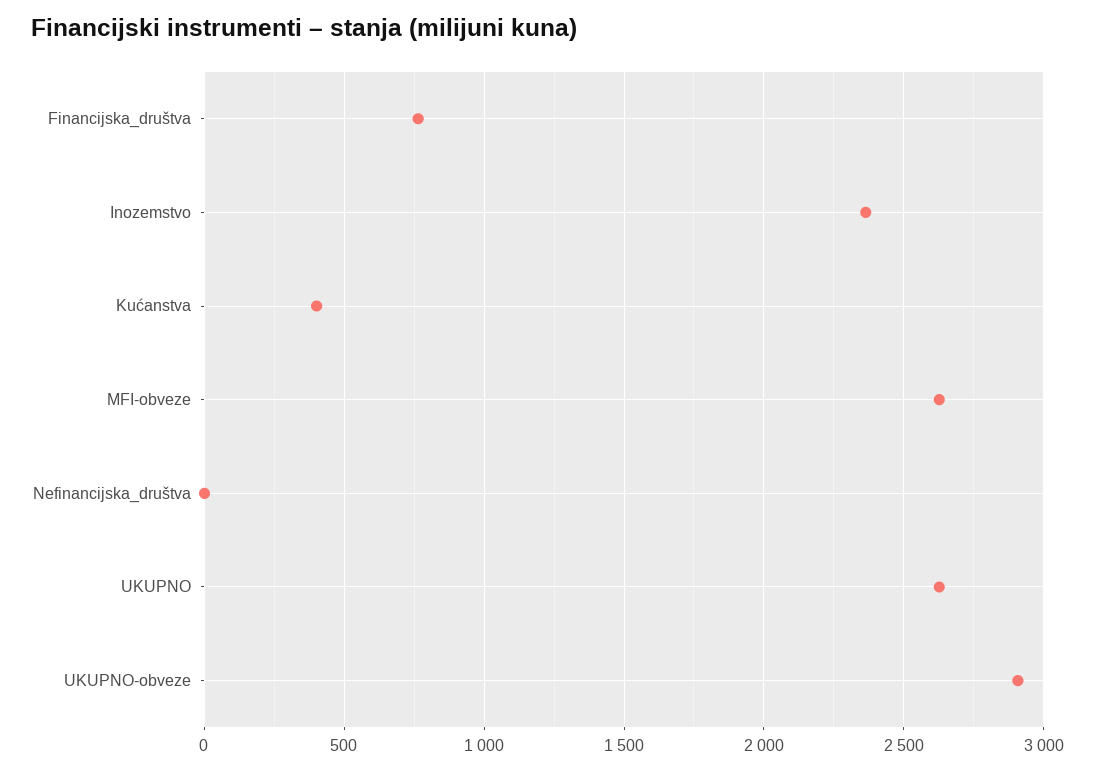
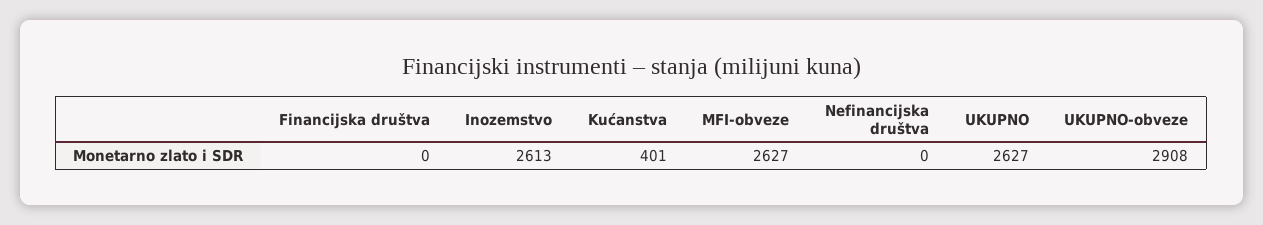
  {
-   "Financijska_društva": 750,
+   "Financijska_društva": 0,
-   "Inozemstvo": 2350,
+   "Inozemstvo": 2613,
    "Kućanstva": 401,
    "MFI-obveze": 2627,
    "Nefinancijska_društva": 0,
    "UKUPNO": 2627,
    "UKUPNO-obveze": 2908
  }

